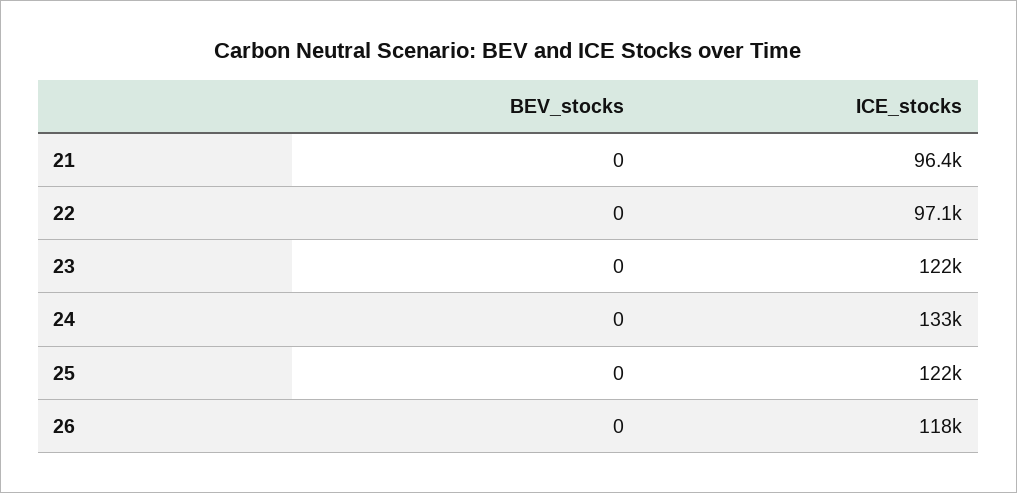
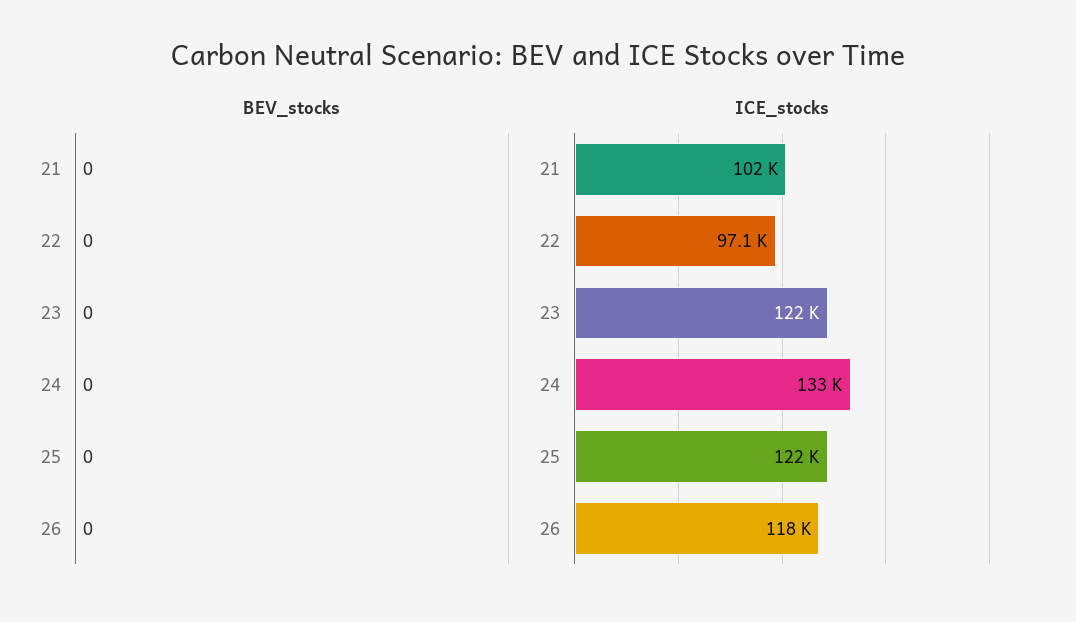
  {
    "BEV_stocks": {
      "21": 0,
      "22": 0,
      "23": 0,
      "24": 0,
      "25": 0,
      "26": 0
    },
    "ICE_stocks": {
-     "21": 96400,
+     "21": 102000,
      "22": 97100,
      "23": 122000,
      "24": 133000,
      "25": 122000,
      "26": 118000
    }
  }

